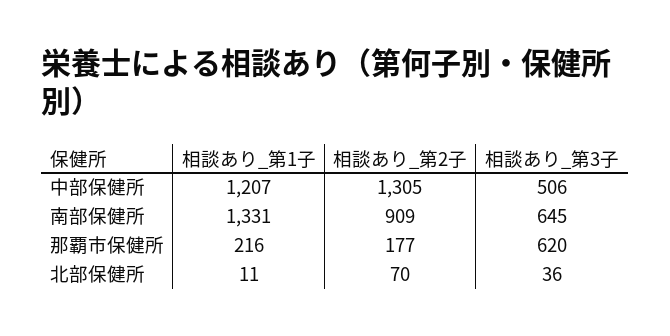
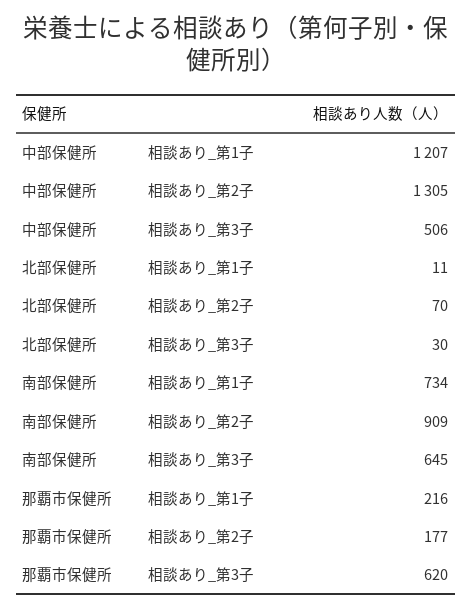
  {
    "相談あり_第1子": {
      "中部保健所": 1207,
-     "南部保健所": 1331,
+     "南部保健所": 734,
      "那覇市保健所": 216,
      "北部保健所": 11
    },
    "相談あり_第2子": {
      "中部保健所": 1305,
      "南部保健所": 909,
      "那覇市保健所": 177,
      "北部保健所": 70
    },
    "相談あり_第3子": {
      "中部保健所": 506,
      "南部保健所": 645,
      "那覇市保健所": 620,
-     "北部保健所": 36
+     "北部保健所": 30
    }
  }

